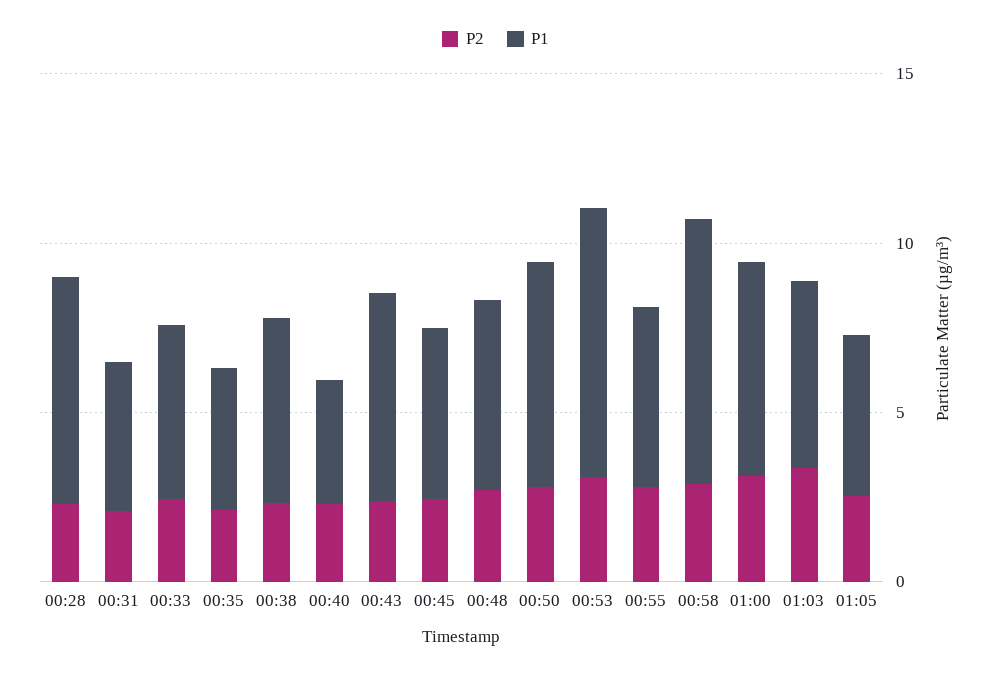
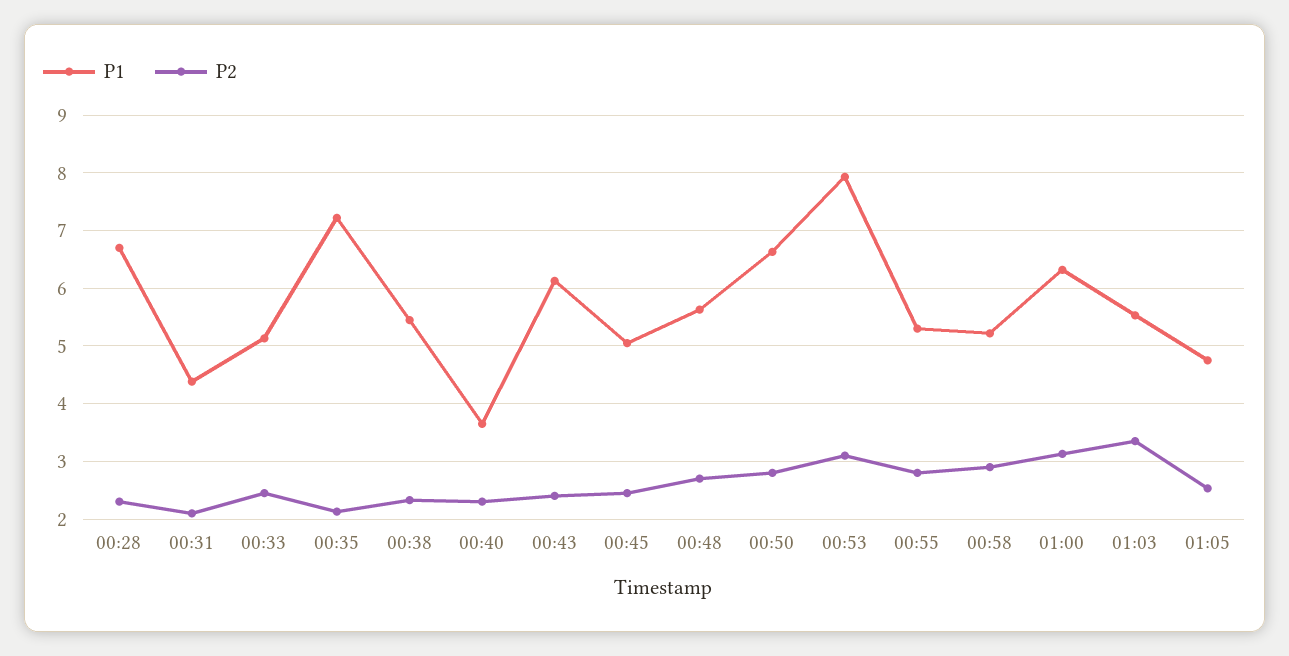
  {
    "P2": {
      "00:28": 2.4,
      "00:31": 2.2,
      "00:33": 2.4,
      "00:35": 2.2,
      "00:38": 2.4,
      "00:40": 2.4,
      "00:43": 2.4,
      "00:45": 2.4,
      "00:48": 2.8,
      "00:50": 2.8,
      "00:53": 3.2,
      "00:55": 2.8,
      "00:58": 3,
      "01:00": 3.2,
      "01:03": 3.4,
      "01:05": 2.6
    },
    "P1": {
      "00:28": 6.8,
      "00:31": 4.4,
      "00:33": 5.2,
-     "00:35": 4,
+     "00:35": 7.2,
      "00:38": 5.4,
      "00:40": 3.6,
      "00:43": 6.2,
      "00:45": 5,
      "00:48": 5.6,
      "00:50": 6.6,
      "00:53": 8,
      "00:55": 5.4,
-     "00:58": 8,
+     "00:58": 5.2,
      "01:00": 6.4,
      "01:03": 5.6,
      "01:05": 4.8
    }
  }

